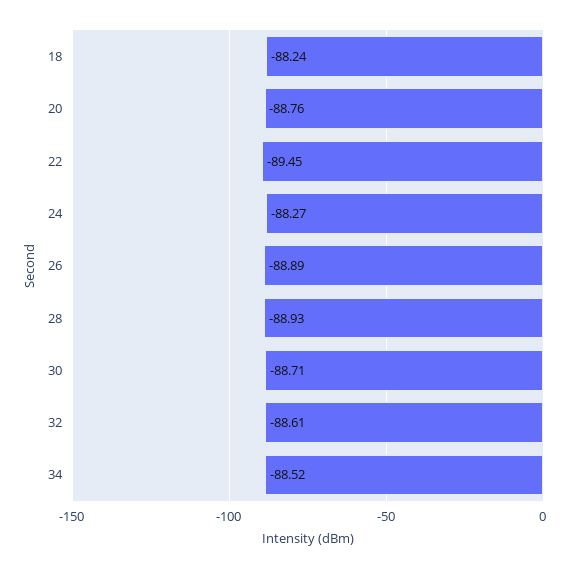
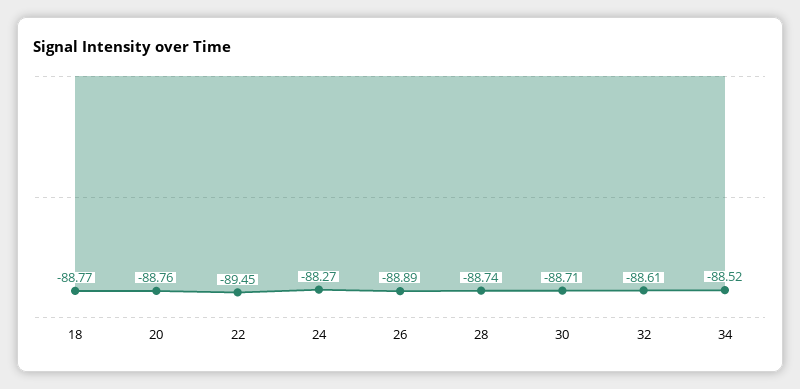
  {
-   "18": -88.24,
+   "18": -88.77,
    "20": -88.76,
    "22": -89.45,
    "24": -88.27,
    "26": -88.89,
-   "28": -88.93,
+   "28": -88.74,
    "30": -88.71,
    "32": -88.61,
    "34": -88.52
  }

